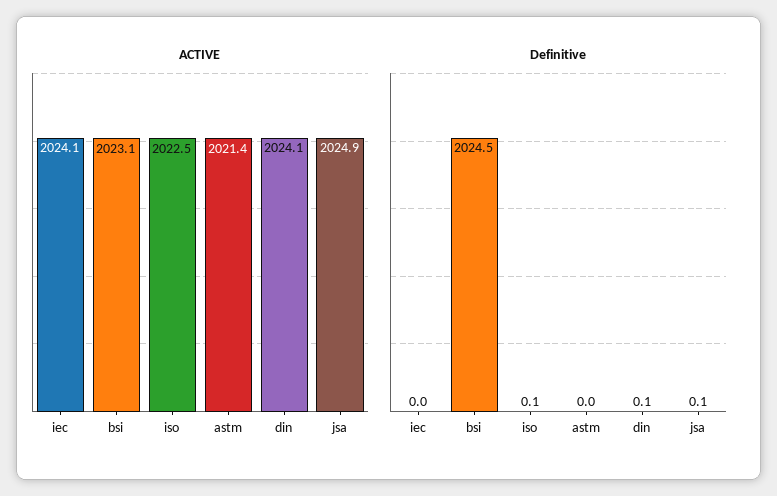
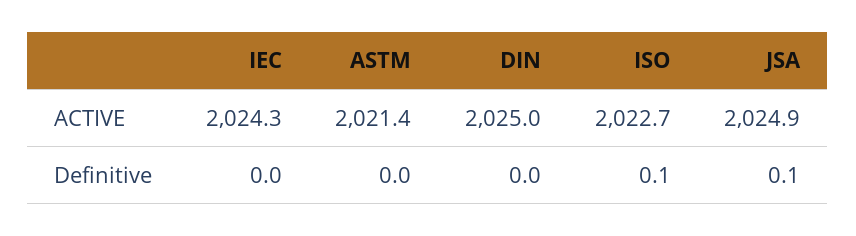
  {
    "ACTIVE": {
-     "iec": 2024.1,
+     "iec": 2024.3,
-     "bsi": 2023.1,
-     "iso": 2022.5,
+     "iso": 2022.7,
      "astm": 2021.4,
-     "din": 2024.1,
+     "din": 2025,
      "jsa": 2024.9
    },
    "Definitive": {
      "iec": 0,
-     "bsi": 2024.5,
      "iso": 0.1,
      "astm": 0,
-     "din": 0.1,
+     "din": 0,
      "jsa": 0.1
    }
  }

